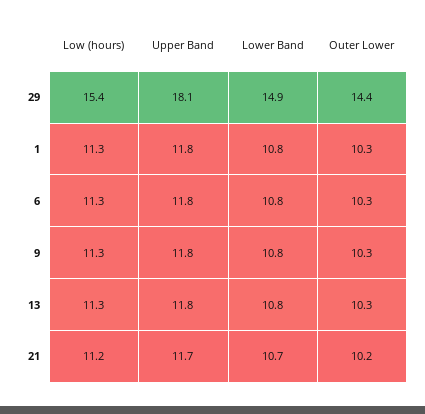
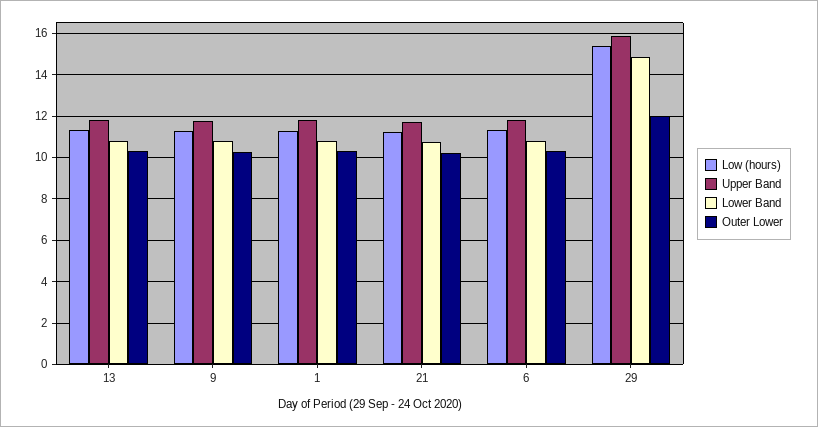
  {
    "Low (hours)": {
      "29": 15.4,
      "1": 11.3,
      "6": 11.3,
      "9": 11.3,
      "13": 11.3,
      "21": 11.2
    },
    "Upper Band": {
-     "29": 18.1,
+     "29": 16,
      "1": 11.8,
      "6": 11.8,
      "9": 11.8,
      "13": 11.8,
      "21": 11.7
    },
    "Lower Band": {
      "29": 14.9,
      "1": 10.8,
      "6": 10.8,
      "9": 10.8,
      "13": 10.8,
      "21": 10.7
    },
    "Outer Lower": {
-     "29": 14.4,
+     "29": 12,
      "1": 10.3,
      "6": 10.3,
      "9": 10.3,
      "13": 10.3,
      "21": 10.2
    }
  }

